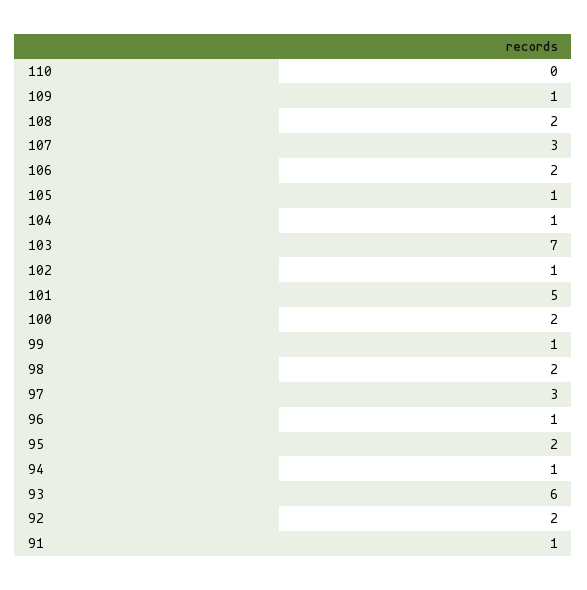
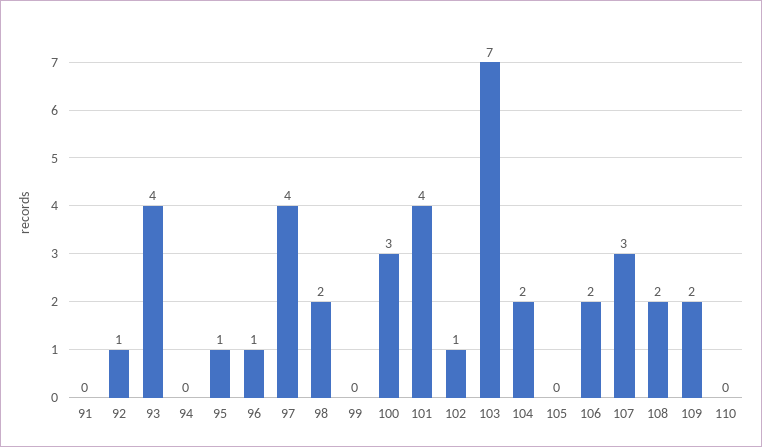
  {
    "110": 0,
-   "109": 1,
+   "109": 2,
    "108": 2,
    "107": 3,
    "106": 2,
-   "105": 1,
+   "105": 0,
-   "104": 1,
+   "104": 2,
    "103": 7,
    "102": 1,
-   "101": 5,
+   "101": 4,
-   "100": 2,
+   "100": 3,
-   "99": 1,
+   "99": 0,
    "98": 2,
-   "97": 3,
+   "97": 4,
    "96": 1,
-   "95": 2,
+   "95": 1,
-   "94": 1,
+   "94": 0,
-   "93": 6,
+   "93": 4,
-   "92": 2,
+   "92": 1,
-   "91": 1
+   "91": 0
  }

